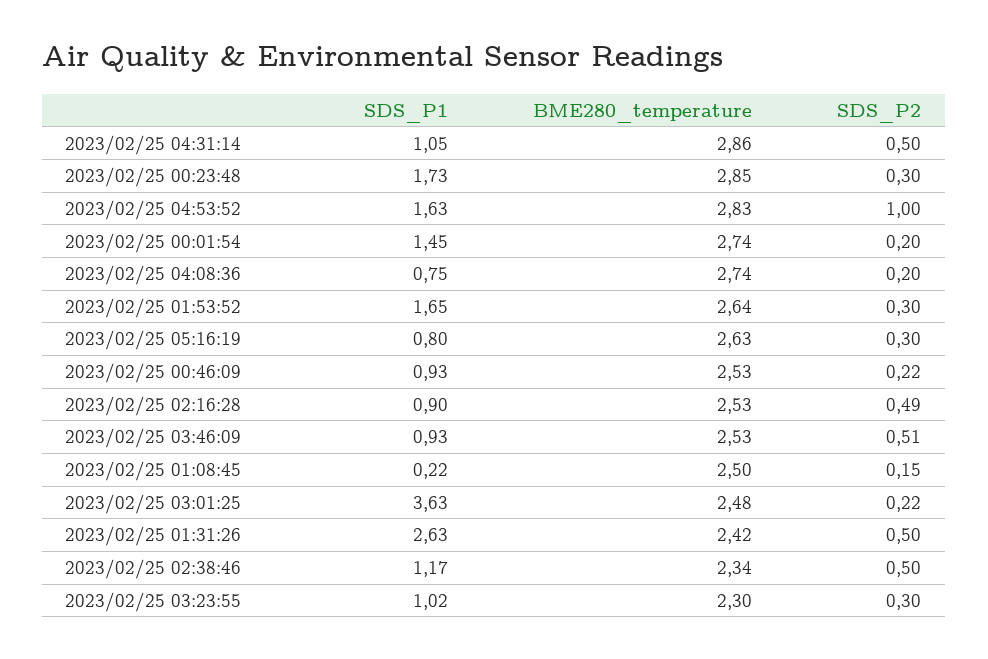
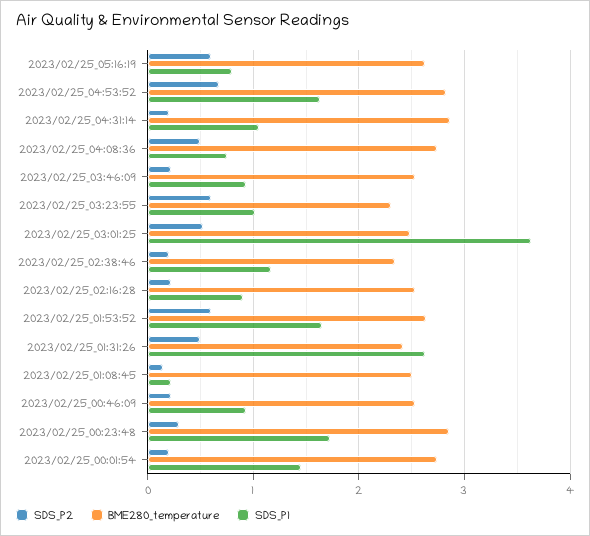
  {
    "SDS_P1": {
      "2023/02/25 04:31:14": 1.05,
      "2023/02/25 00:23:48": 1.73,
      "2023/02/25 04:53:52": 1.63,
      "2023/02/25 00:01:54": 1.45,
      "2023/02/25 04:08:36": 0.75,
      "2023/02/25 01:53:52": 1.65,
      "2023/02/25 05:16:19": 0.8,
      "2023/02/25 00:46:09": 0.93,
      "2023/02/25 02:16:28": 0.9,
      "2023/02/25 03:46:09": 0.93,
      "2023/02/25 01:08:45": 0.22,
      "2023/02/25 03:01:25": 3.63,
      "2023/02/25 01:31:26": 2.63,
      "2023/02/25 02:38:46": 1.17,
      "2023/02/25 03:23:55": 1.02
    },
    "BME280_temperature": {
      "2023/02/25 04:31:14": 2.86,
      "2023/02/25 00:23:48": 2.85,
      "2023/02/25 04:53:52": 2.83,
      "2023/02/25 00:01:54": 2.74,
      "2023/02/25 04:08:36": 2.74,
      "2023/02/25 01:53:52": 2.64,
      "2023/02/25 05:16:19": 2.63,
      "2023/02/25 00:46:09": 2.53,
      "2023/02/25 02:16:28": 2.53,
      "2023/02/25 03:46:09": 2.53,
      "2023/02/25 01:08:45": 2.5,
      "2023/02/25 03:01:25": 2.48,
      "2023/02/25 01:31:26": 2.42,
      "2023/02/25 02:38:46": 2.34,
      "2023/02/25 03:23:55": 2.3
    },
    "SDS_P2": {
-     "2023/02/25 04:31:14": 0.5,
+     "2023/02/25 04:31:14": 0.2,
      "2023/02/25 00:23:48": 0.3,
-     "2023/02/25 04:53:52": 1,
+     "2023/02/25 04:53:52": 0.7,
      "2023/02/25 00:01:54": 0.2,
-     "2023/02/25 04:08:36": 0.2,
+     "2023/02/25 04:08:36": 0.5,
-     "2023/02/25 01:53:52": 0.3,
+     "2023/02/25 01:53:52": 0.6,
-     "2023/02/25 05:16:19": 0.3,
+     "2023/02/25 05:16:19": 0.6,
      "2023/02/25 00:46:09": 0.22,
-     "2023/02/25 02:16:28": 0.49,
+     "2023/02/25 02:16:28": 0.2,
-     "2023/02/25 03:46:09": 0.51,
+     "2023/02/25 03:46:09": 0.2,
      "2023/02/25 01:08:45": 0.15,
-     "2023/02/25 03:01:25": 0.22,
+     "2023/02/25 03:01:25": 0.5,
      "2023/02/25 01:31:26": 0.5,
-     "2023/02/25 02:38:46": 0.5,
+     "2023/02/25 02:38:46": 0.2,
-     "2023/02/25 03:23:55": 0.3
+     "2023/02/25 03:23:55": 0.6
    }
  }

